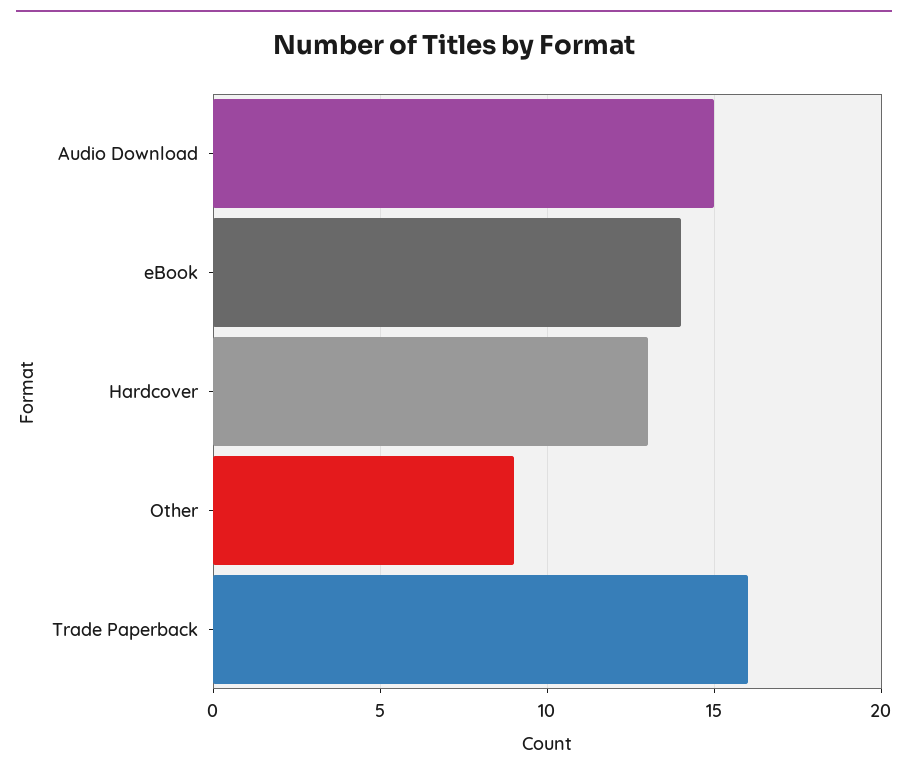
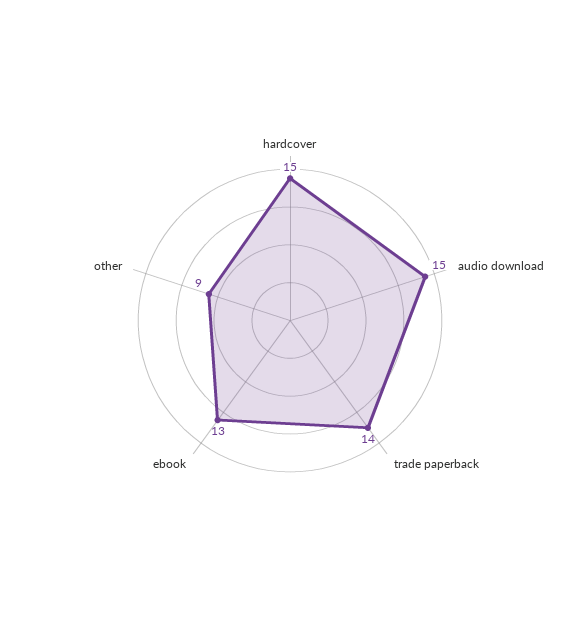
  {
    "Audio Download": 15,
-   "eBook": 14,
+   "eBook": 13,
-   "Hardcover": 13,
+   "Hardcover": 15,
    "Other": 9,
-   "Trade Paperback": 16
+   "Trade Paperback": 14
  }

